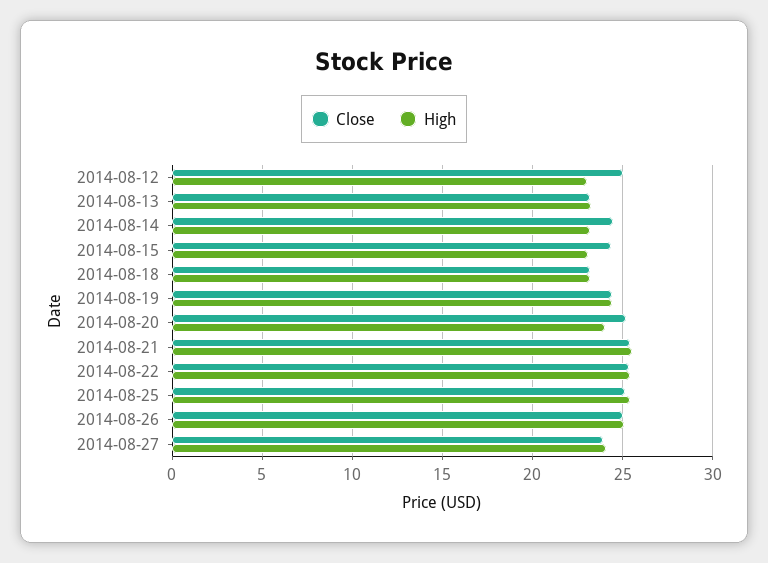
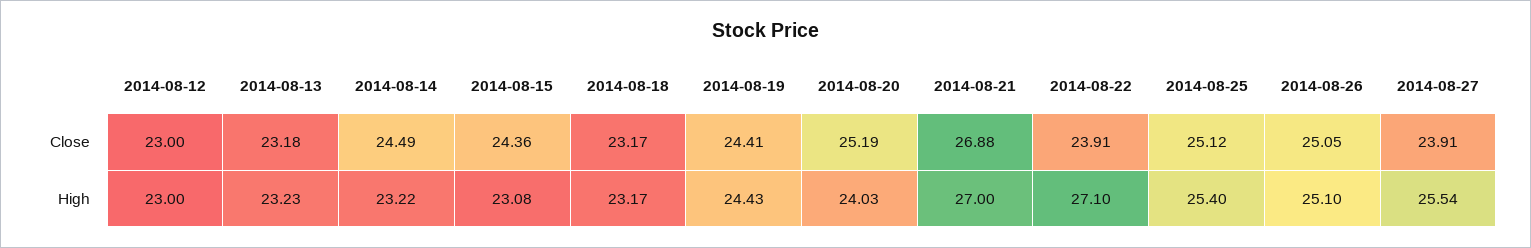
  {
    "Close": {
-     "2014-08-12": 25,
+     "2014-08-12": 23,
      "2014-08-13": 23.18,
      "2014-08-14": 24.49,
      "2014-08-15": 24.36,
      "2014-08-18": 23.17,
      "2014-08-19": 24.41,
      "2014-08-20": 25.19,
-     "2014-08-21": 25.5,
+     "2014-08-21": 26.88,
-     "2014-08-22": 25.5,
+     "2014-08-22": 23.91,
      "2014-08-25": 25.12,
      "2014-08-26": 25.05,
      "2014-08-27": 23.91
    },
    "High": {
      "2014-08-12": 23,
      "2014-08-13": 23.23,
      "2014-08-14": 23.22,
      "2014-08-15": 23.08,
      "2014-08-18": 23.17,
      "2014-08-19": 24.43,
      "2014-08-20": 24.03,
-     "2014-08-21": 25.5,
+     "2014-08-21": 27,
-     "2014-08-22": 25.5,
+     "2014-08-22": 27.1,
      "2014-08-25": 25.4,
      "2014-08-26": 25.1,
-     "2014-08-27": 24
+     "2014-08-27": 25.54
    }
  }

